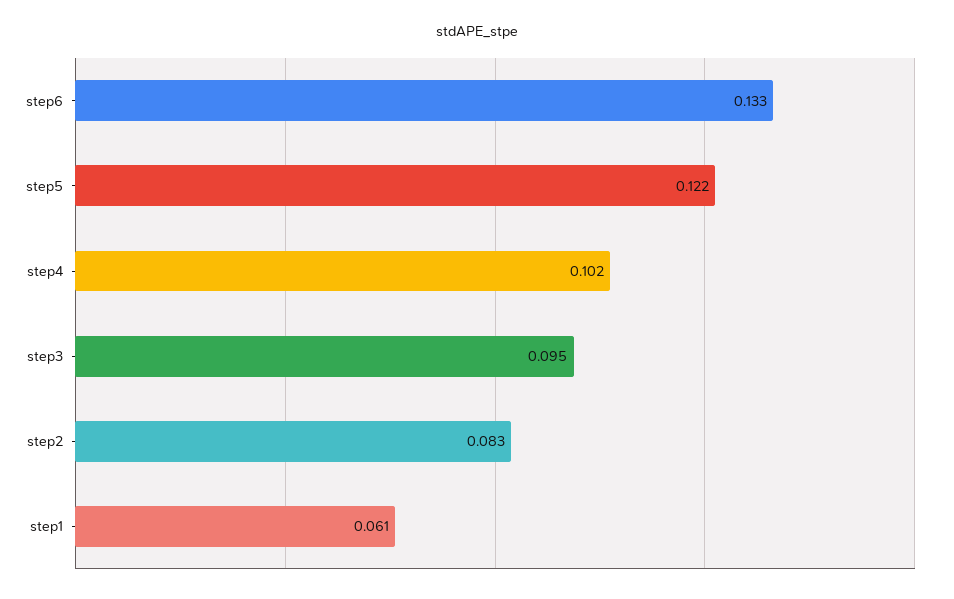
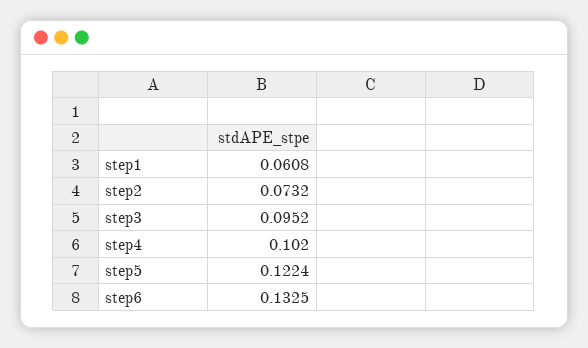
  {
    "step6": 0.1325,
    "step5": 0.1224,
    "step4": 0.102,
    "step3": 0.0952,
-   "step2": 0.083,
+   "step2": 0.0732,
    "step1": 0.0608
  }

